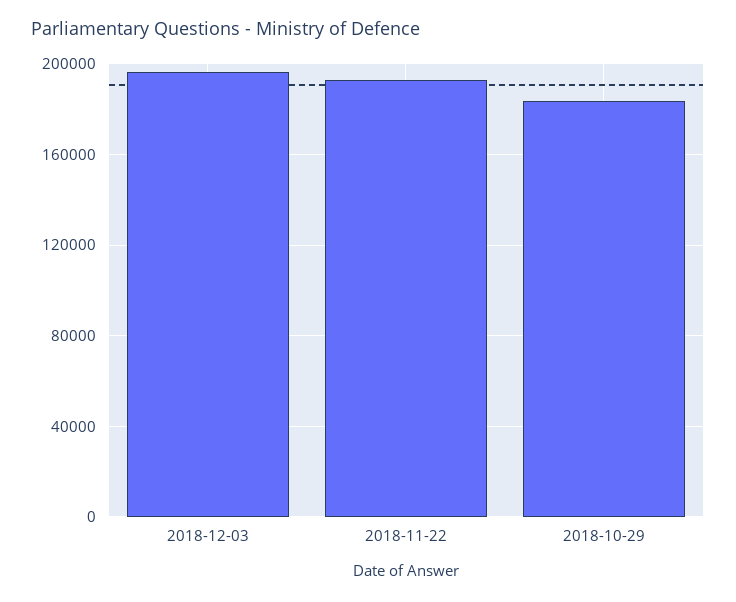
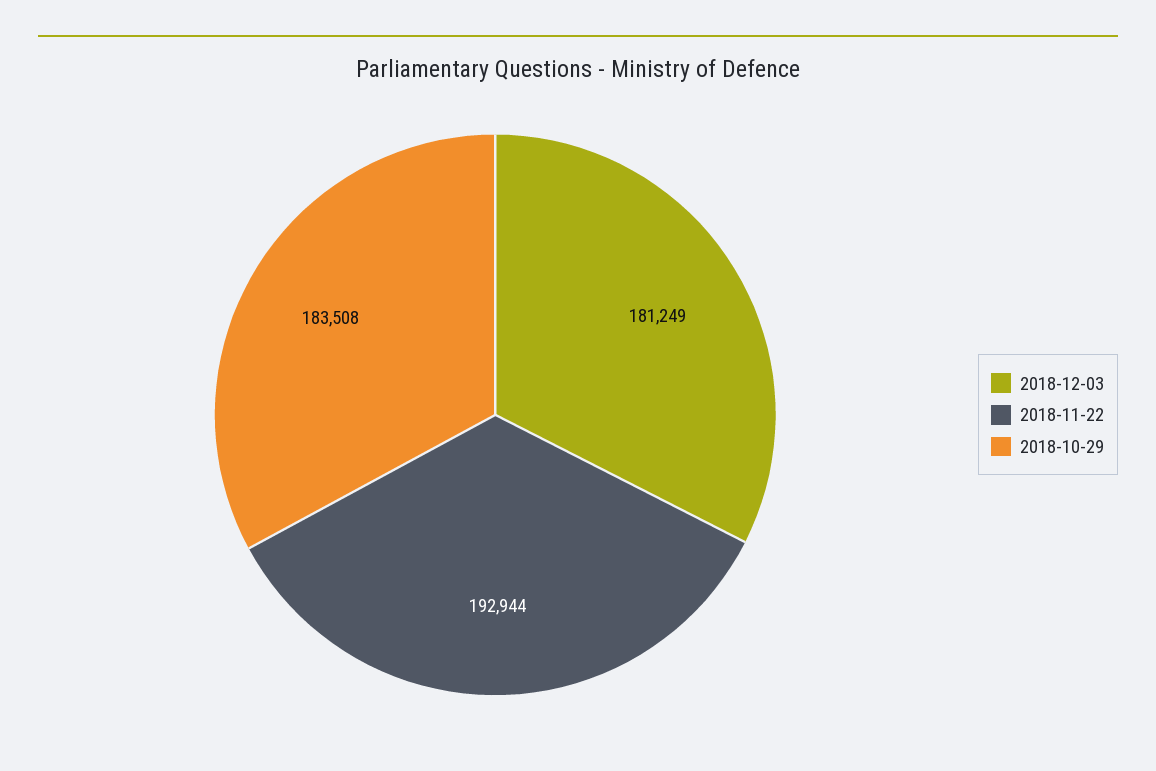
  {
-   "2018-12-03": 195000,
+   "2018-12-03": 181249,
    "2018-11-22": 192944,
    "2018-10-29": 183508
  }

